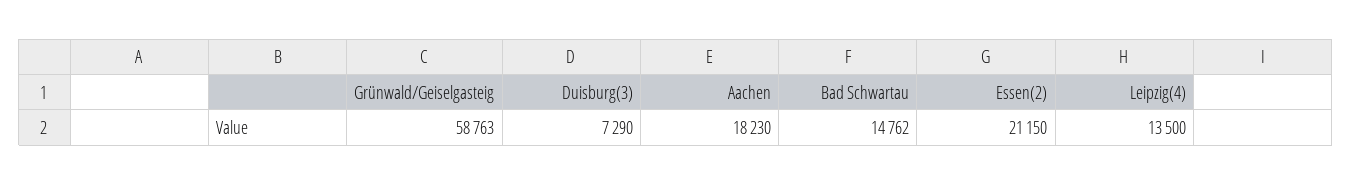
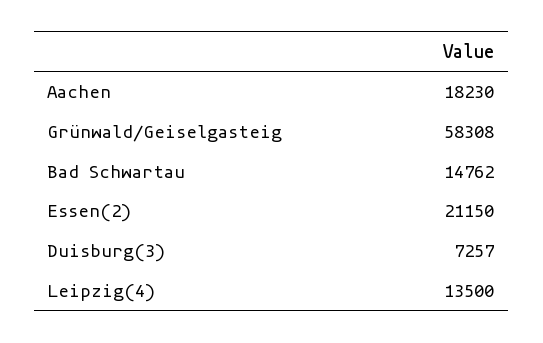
  {
-   "Grünwald/Geiselgasteig": 58763,
+   "Grünwald/Geiselgasteig": 58308,
-   "Duisburg(3)": 7290,
+   "Duisburg(3)": 7257,
    "Aachen": 18230,
    "Bad Schwartau": 14762,
    "Essen(2)": 21150,
    "Leipzig(4)": 13500
  }

